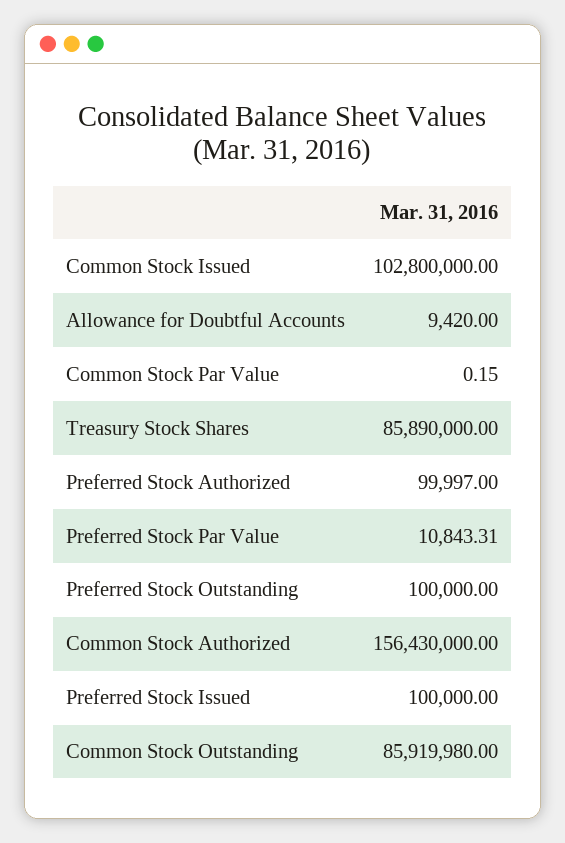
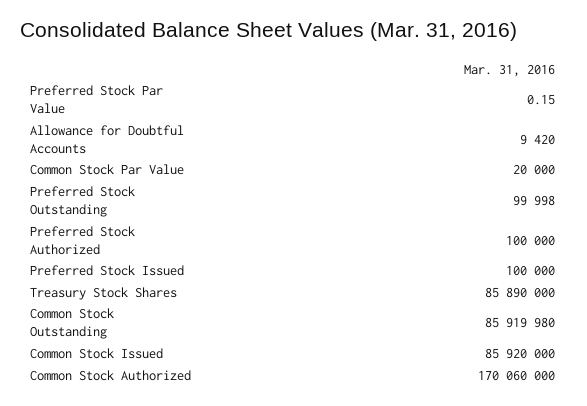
  {
-   "Common Stock Issued": 102800000,
+   "Common Stock Issued": 85920000,
    "Allowance for Doubtful Accounts": 9420,
-   "Common Stock Par Value": 0.15,
+   "Common Stock Par Value": 20000,
    "Treasury Stock Shares": 85890000,
-   "Preferred Stock Authorized": 99997,
+   "Preferred Stock Authorized": 100000,
-   "Preferred Stock Par Value": 10843.31,
+   "Preferred Stock Par Value": 0.15,
-   "Preferred Stock Outstanding": 100000,
+   "Preferred Stock Outstanding": 99998,
-   "Common Stock Authorized": 156430000,
+   "Common Stock Authorized": 170060000,
    "Preferred Stock Issued": 100000,
    "Common Stock Outstanding": 85919980
  }

